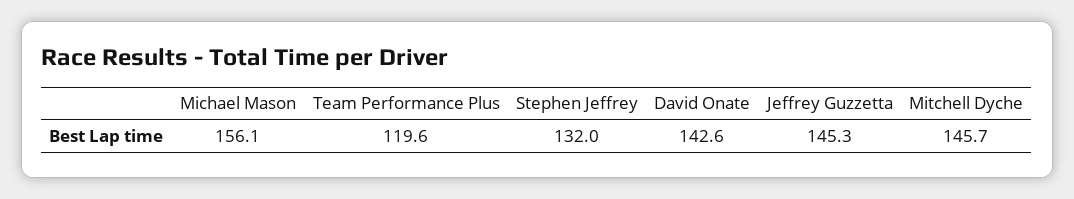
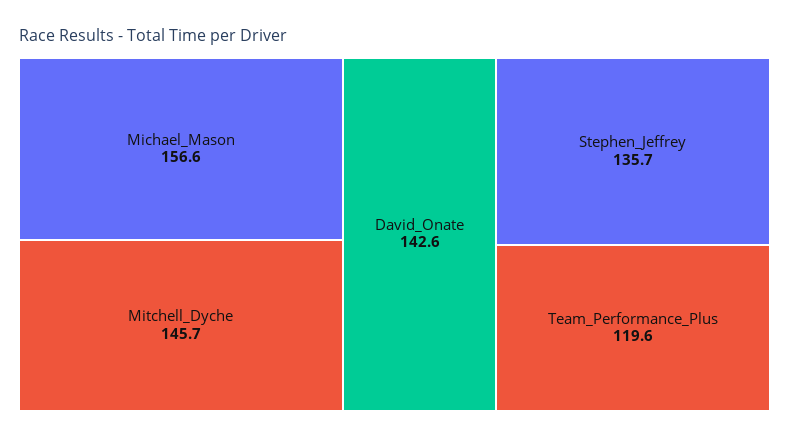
  {
-   "Michael Mason": 156.1,
+   "Michael Mason": 156.6,
    "Team Performance Plus": 119.6,
-   "Stephen Jeffrey": 132,
+   "Stephen Jeffrey": 135.7,
    "David Onate": 142.6,
-   "Jeffrey Guzzetta": 145.3,
    "Mitchell Dyche": 145.7
  }

